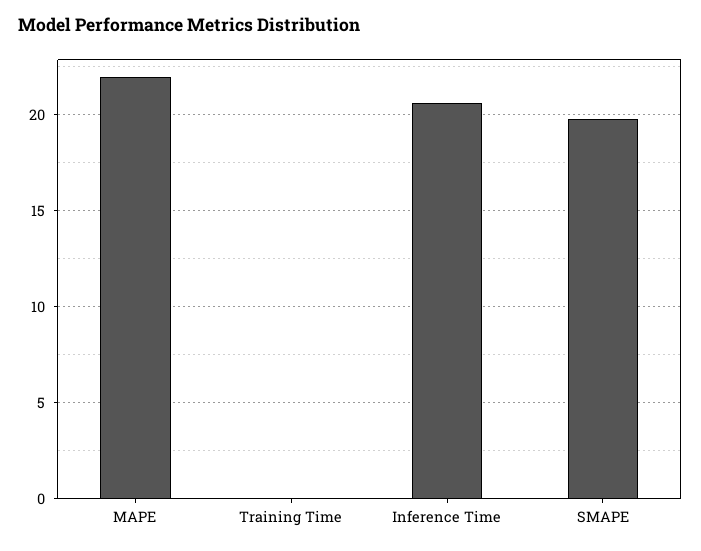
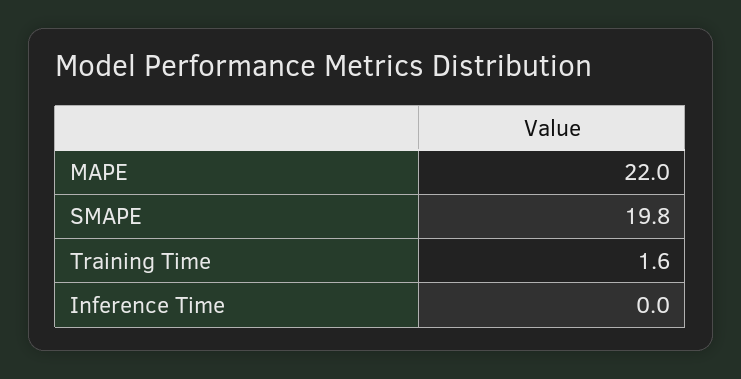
  {
    "MAPE": 22,
-   "Training Time": 0,
+   "Training Time": 1.6,
-   "Inference Time": 20.5,
+   "Inference Time": 0,
    "SMAPE": 19.8
  }

